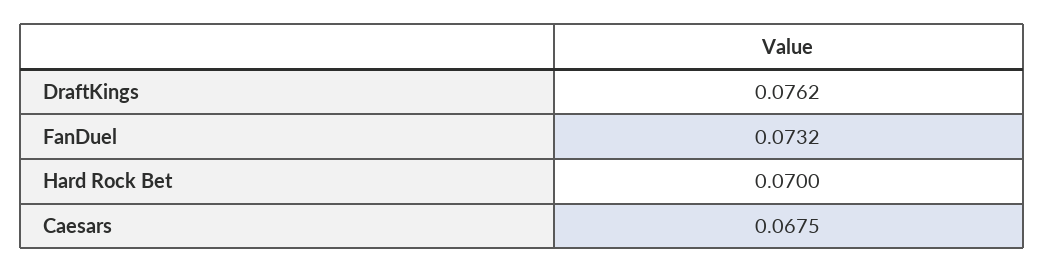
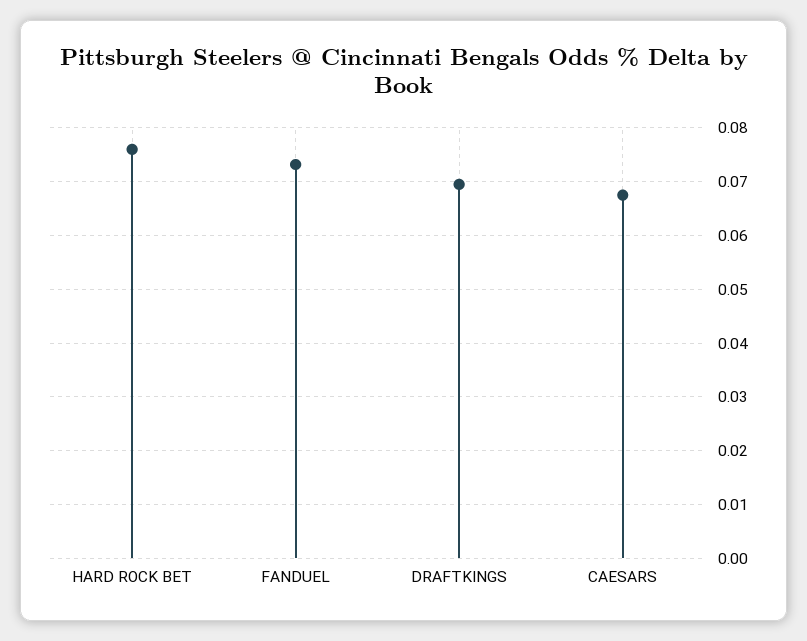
  {
-   "DraftKings": 0.0762,
+   "DraftKings": 0.07,
    "FanDuel": 0.0732,
-   "Hard Rock Bet": 0.07,
+   "Hard Rock Bet": 0.076,
    "Caesars": 0.0675
  }

